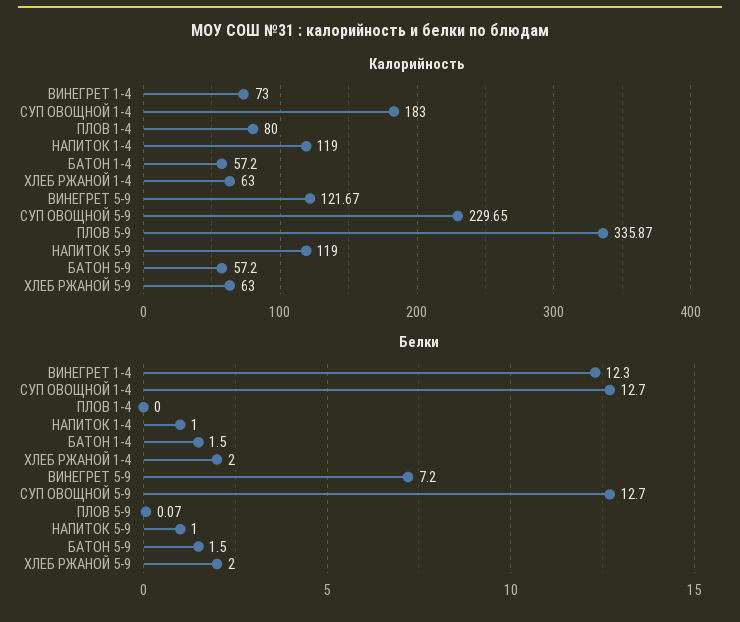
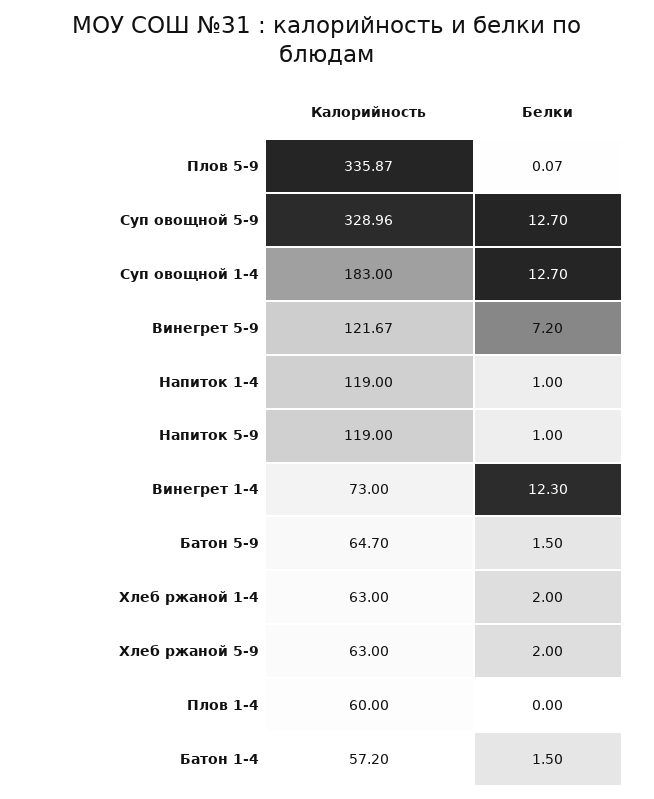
  {
    "Калорийность": {
      "ВИНЕГРЕТ 1-4": 73,
      "СУП ОВОЩНОЙ 1-4": 183,
-     "ПЛОВ 1-4": 80,
+     "ПЛОВ 1-4": 60,
      "НАПИТОК 1-4": 119,
      "БАТОН 1-4": 57.2,
      "ХЛЕБ РЖАНОЙ 1-4": 63,
      "ВИНЕГРЕТ 5-9": 121.67,
-     "СУП ОВОЩНОЙ 5-9": 229.65,
+     "СУП ОВОЩНОЙ 5-9": 328.96,
      "ПЛОВ 5-9": 335.87,
      "НАПИТОК 5-9": 119,
-     "БАТОН 5-9": 57.2,
+     "БАТОН 5-9": 64.7,
      "ХЛЕБ РЖАНОЙ 5-9": 63
    },
    "Белки": {
      "ВИНЕГРЕТ 1-4": 12.3,
      "СУП ОВОЩНОЙ 1-4": 12.7,
      "ПЛОВ 1-4": 0,
      "НАПИТОК 1-4": 1,
      "БАТОН 1-4": 1.5,
      "ХЛЕБ РЖАНОЙ 1-4": 2,
      "ВИНЕГРЕТ 5-9": 7.2,
      "СУП ОВОЩНОЙ 5-9": 12.7,
      "ПЛОВ 5-9": 0.07,
      "НАПИТОК 5-9": 1,
      "БАТОН 5-9": 1.5,
      "ХЛЕБ РЖАНОЙ 5-9": 2
    }
  }

